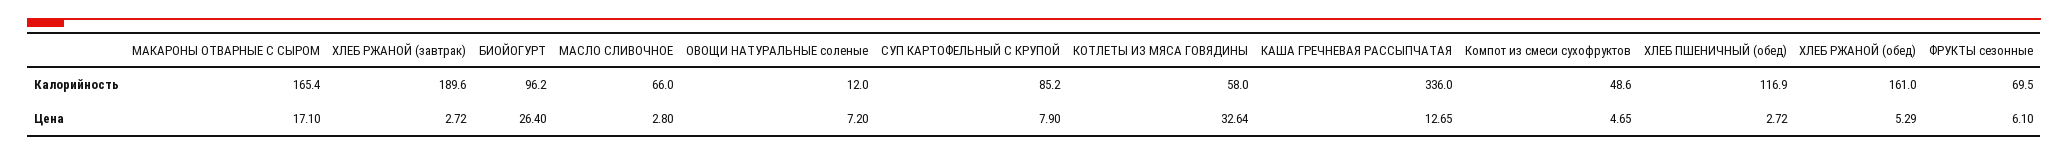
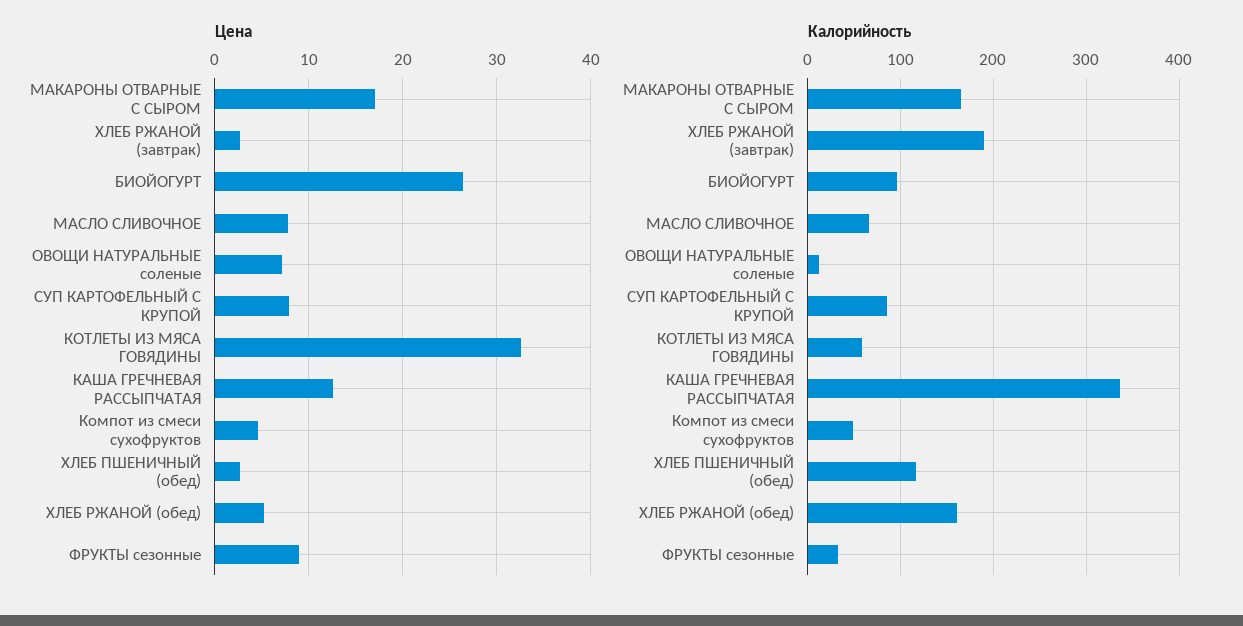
  {
    "Калорийность": {
      "МАКАРОНЫ ОТВАРНЫЕ С СЫРОМ": 165.4,
      "ХЛЕБ РЖАНОЙ (завтрак)": 189.6,
      "БИОЙОГУРТ": 96.2,
      "МАСЛО СЛИВОЧНОЕ": 66,
      "ОВОЩИ НАТУРАЛЬНЫЕ соленые": 12,
      "СУП КАРТОФЕЛЬНЫЙ С КРУПОЙ": 85.2,
      "КОТЛЕТЫ ИЗ МЯСА ГОВЯДИНЫ": 58,
      "КАША ГРЕЧНЕВАЯ РАССЫПЧАТАЯ": 336,
      "Компот из смеси сухофруктов": 48.6,
      "ХЛЕБ ПШЕНИЧНЫЙ (обед)": 116.9,
      "ХЛЕБ РЖАНОЙ (обед)": 161,
-     "ФРУКТЫ сезонные": 69.5
+     "ФРУКТЫ сезонные": 30
    },
    "Цена": {
      "МАКАРОНЫ ОТВАРНЫЕ С СЫРОМ": 17.1,
      "ХЛЕБ РЖАНОЙ (завтрак)": 2.72,
      "БИОЙОГУРТ": 26.4,
-     "МАСЛО СЛИВОЧНОЕ": 2.8,
+     "МАСЛО СЛИВОЧНОЕ": 8,
      "ОВОЩИ НАТУРАЛЬНЫЕ соленые": 7.2,
      "СУП КАРТОФЕЛЬНЫЙ С КРУПОЙ": 7.9,
      "КОТЛЕТЫ ИЗ МЯСА ГОВЯДИНЫ": 32.64,
      "КАША ГРЕЧНЕВАЯ РАССЫПЧАТАЯ": 12.65,
      "Компот из смеси сухофруктов": 4.65,
      "ХЛЕБ ПШЕНИЧНЫЙ (обед)": 2.72,
      "ХЛЕБ РЖАНОЙ (обед)": 5.29,
-     "ФРУКТЫ сезонные": 6.1
+     "ФРУКТЫ сезонные": 9
    }
  }

